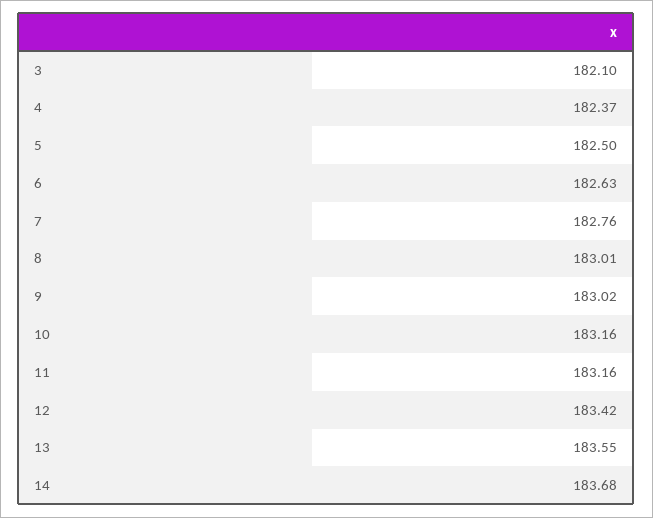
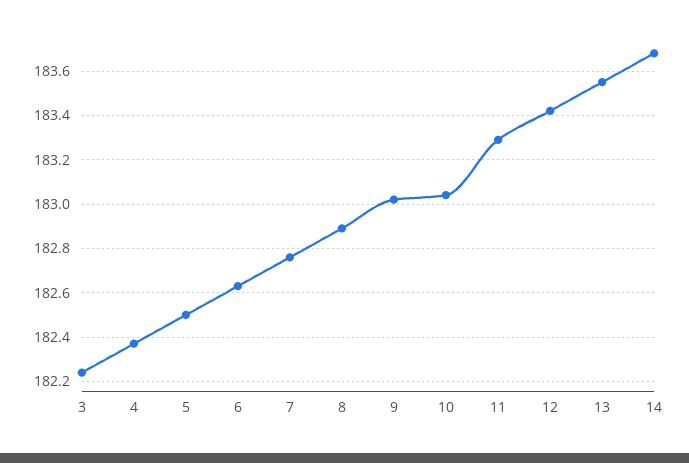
  {
-   "3": 182.1,
+   "3": 182.25,
    "4": 182.37,
    "5": 182.5,
    "6": 182.63,
    "7": 182.76,
-   "8": 183.01,
+   "8": 182.9,
    "9": 183.02,
-   "10": 183.16,
+   "10": 183.05,
-   "11": 183.16,
+   "11": 183.3,
    "12": 183.42,
    "13": 183.55,
    "14": 183.68
  }

